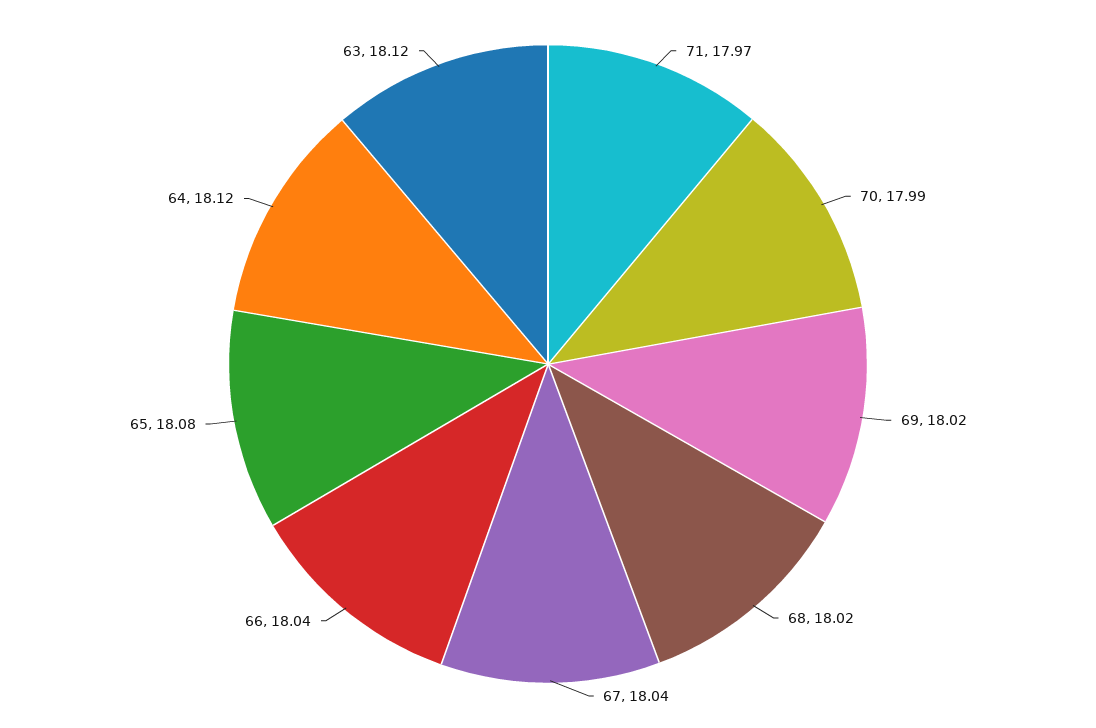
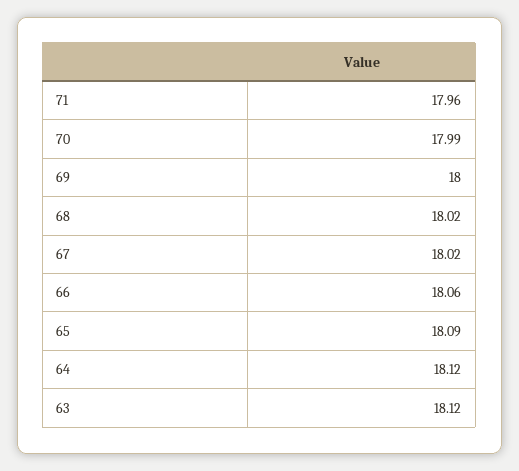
  {
-   "71": 17.97,
+   "71": 17.96,
    "70": 17.99,
-   "69": 18.02,
+   "69": 18,
    "68": 18.02,
-   "67": 18.04,
+   "67": 18.02,
-   "66": 18.04,
+   "66": 18.06,
-   "65": 18.08,
+   "65": 18.09,
    "64": 18.12,
    "63": 18.12
  }

